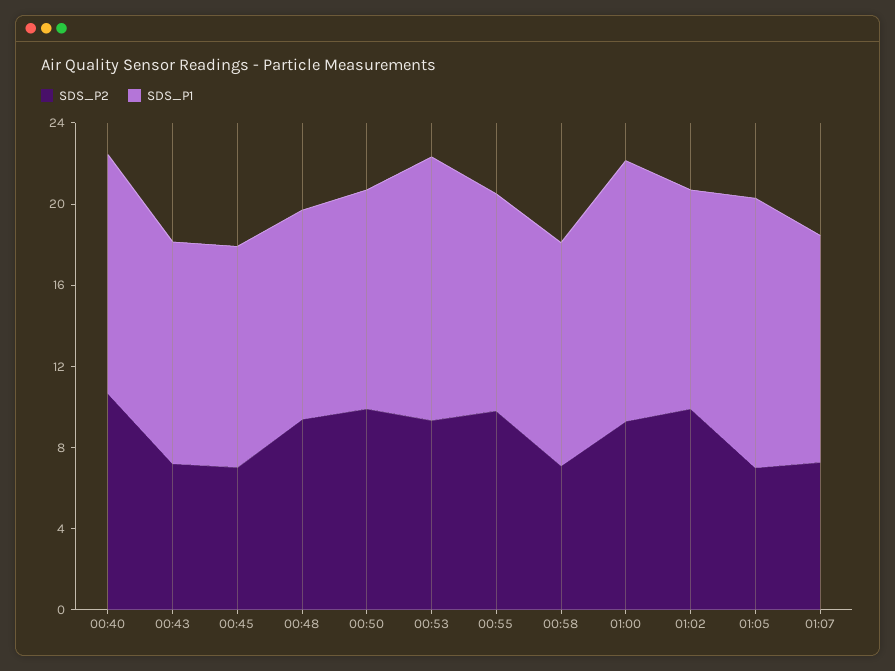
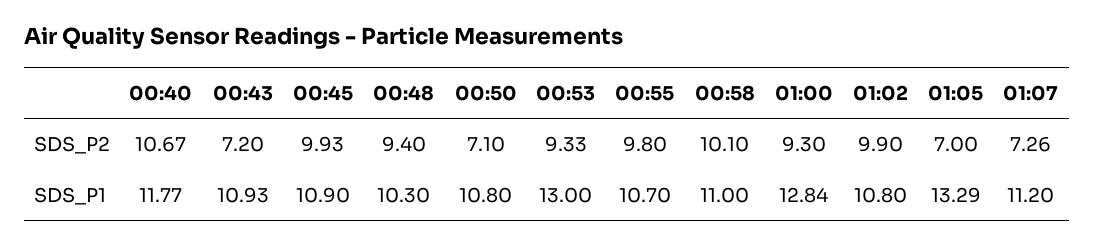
  {
    "SDS_P2": {
      "00:40": 10.67,
      "00:43": 7.2,
-     "00:45": 7,
+     "00:45": 9.93,
      "00:48": 9.4,
-     "00:50": 10,
+     "00:50": 7.1,
      "00:53": 9.33,
      "00:55": 9.8,
-     "00:58": 7,
+     "00:58": 10.1,
      "01:00": 9.3,
      "01:02": 9.9,
      "01:05": 7,
      "01:07": 7.26
    },
    "SDS_P1": {
      "00:40": 11.77,
      "00:43": 10.93,
      "00:45": 10.9,
      "00:48": 10.3,
      "00:50": 10.8,
      "00:53": 13,
      "00:55": 10.7,
      "00:58": 11,
      "01:00": 12.84,
      "01:02": 10.8,
      "01:05": 13.29,
      "01:07": 11.2
    }
  }

